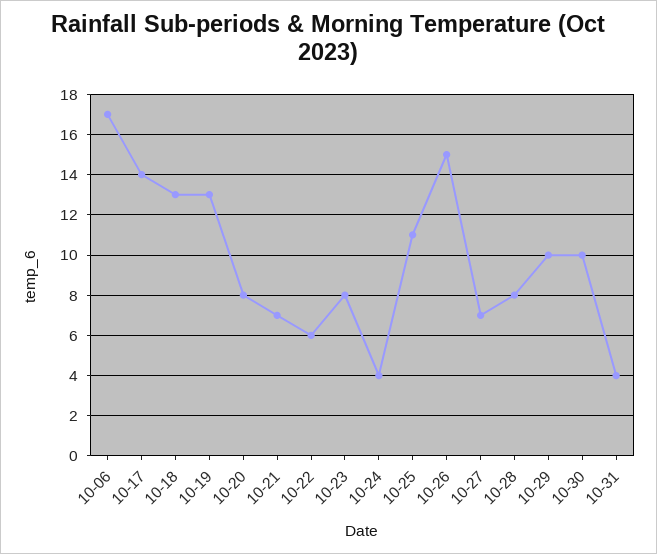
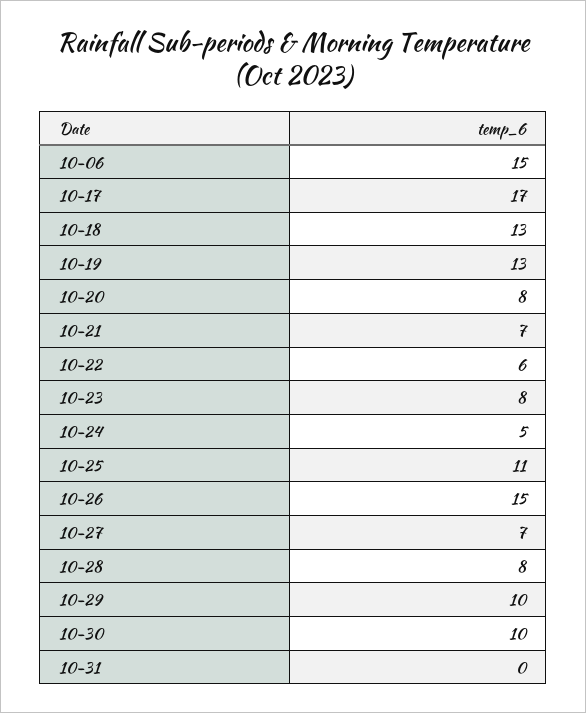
  {
-   "10-06": 17,
+   "10-06": 15,
-   "10-17": 14,
+   "10-17": 17,
    "10-18": 13,
    "10-19": 13,
    "10-20": 8,
    "10-21": 7,
    "10-22": 6,
    "10-23": 8,
-   "10-24": 4,
+   "10-24": 5,
    "10-25": 11,
    "10-26": 15,
    "10-27": 7,
    "10-28": 8,
    "10-29": 10,
    "10-30": 10,
-   "10-31": 4
+   "10-31": 0
  }

